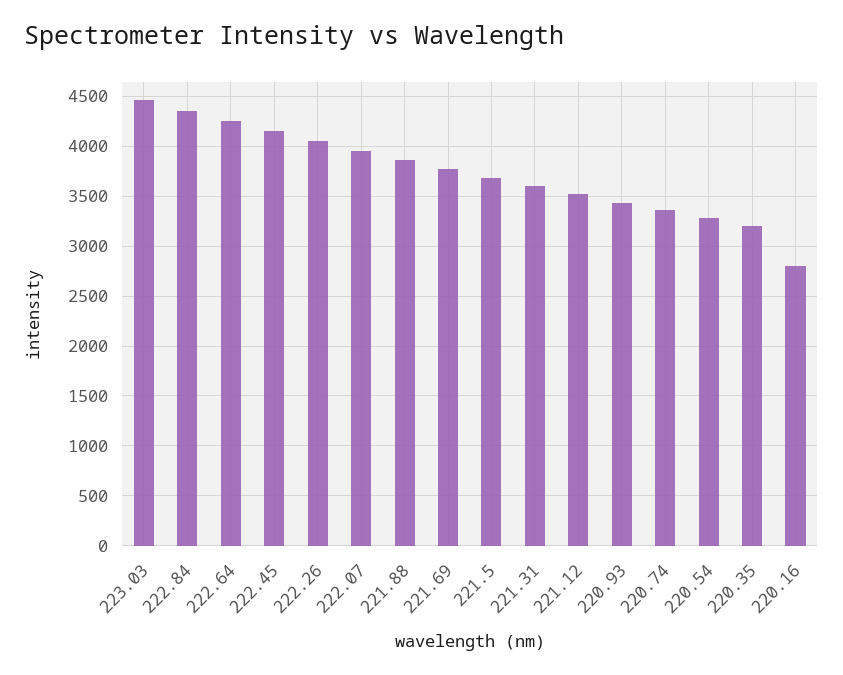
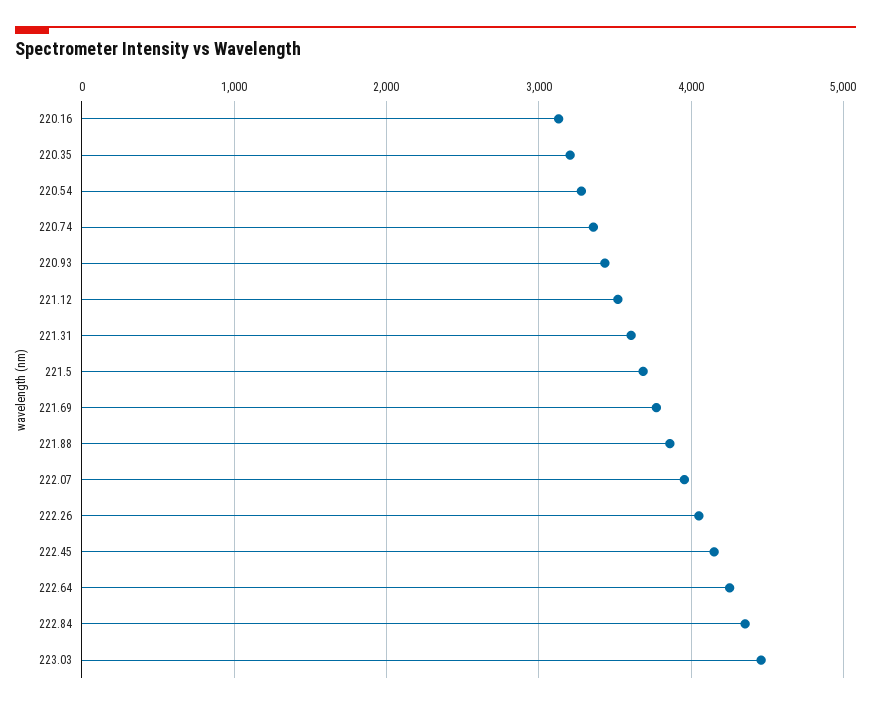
  {
    "223.03": 4500,
    "222.84": 4400,
    "222.64": 4300,
    "222.45": 4200,
    "222.26": 4100,
    "222.07": 4000,
    "221.88": 3900,
    "221.69": 3800,
    "221.5": 3700,
    "221.31": 3600,
    "221.12": 3500,
    "220.93": 3400,
    "220.74": 3400,
    "220.54": 3300,
    "220.35": 3200,
-   "220.16": 2800
+   "220.16": 3100
  }

